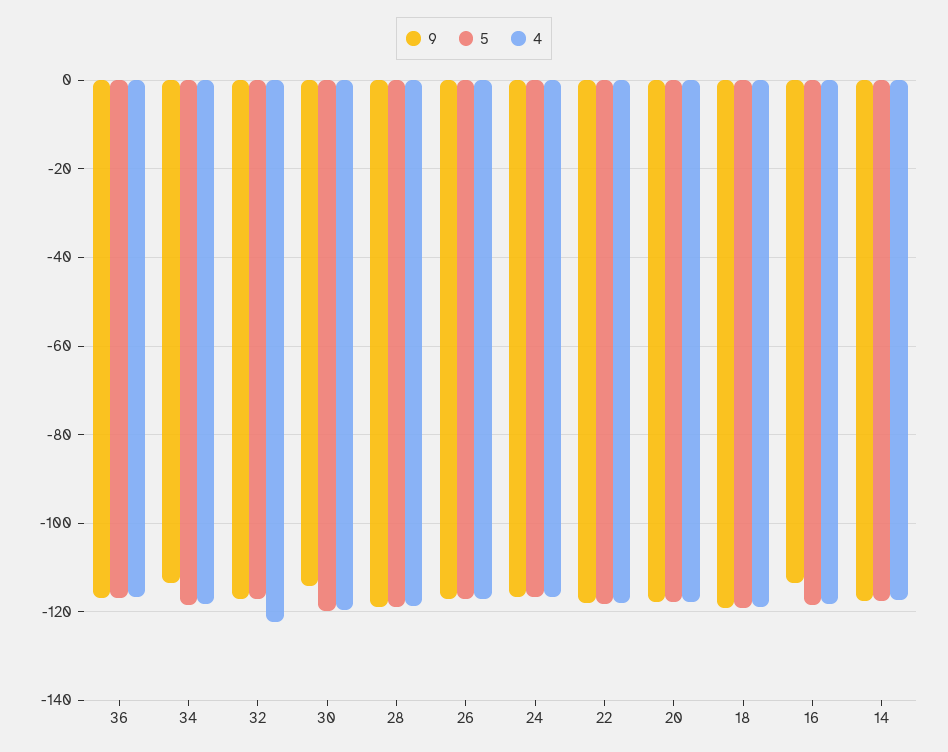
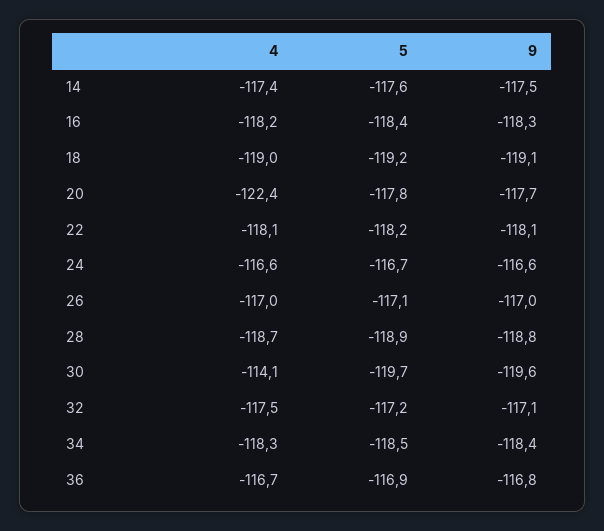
  {
    "9": {
      "36": -116.8,
-     "34": -114,
+     "34": -118.4,
      "32": -117.1,
-     "30": -114,
+     "30": -119.6,
      "28": -118.8,
      "26": -117,
      "24": -116.6,
      "22": -118.1,
      "20": -117.7,
      "18": -119.1,
-     "16": -114,
+     "16": -118.3,
      "14": -117.5
    },
    "5": {
      "36": -116.9,
      "34": -118.5,
      "32": -117.2,
      "30": -119.7,
      "28": -118.9,
      "26": -117.1,
      "24": -116.7,
      "22": -118.2,
      "20": -117.8,
      "18": -119.2,
      "16": -118.4,
      "14": -117.6
    },
    "4": {
      "36": -116.7,
      "34": -118.3,
-     "32": -122,
+     "32": -117.5,
-     "30": -120,
+     "30": -114.1,
      "28": -118.7,
      "26": -117,
      "24": -116.6,
      "22": -118.1,
-     "20": -118,
+     "20": -122.4,
      "18": -119,
      "16": -118.2,
      "14": -117.4
    }
  }

